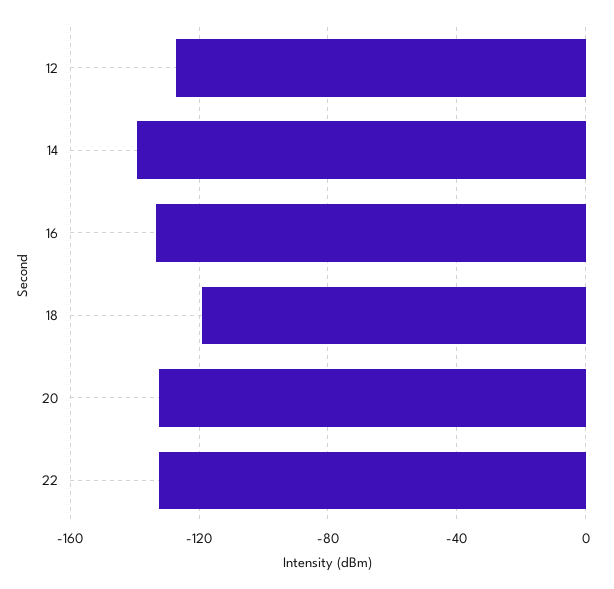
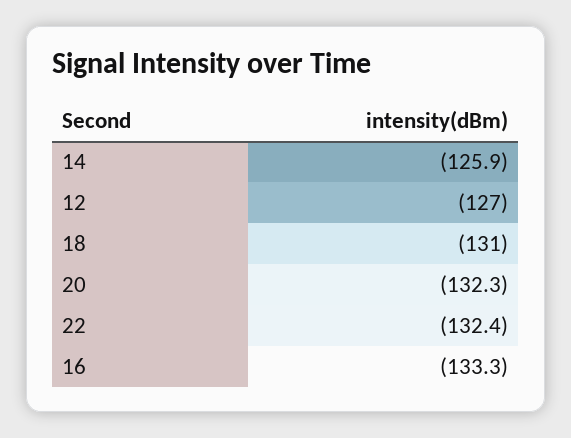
  {
    "12": -127,
-   "14": -140,
+   "14": -125.9,
    "16": -133.3,
-   "18": -120,
+   "18": -131,
    "20": -132.3,
    "22": -132.4
  }

